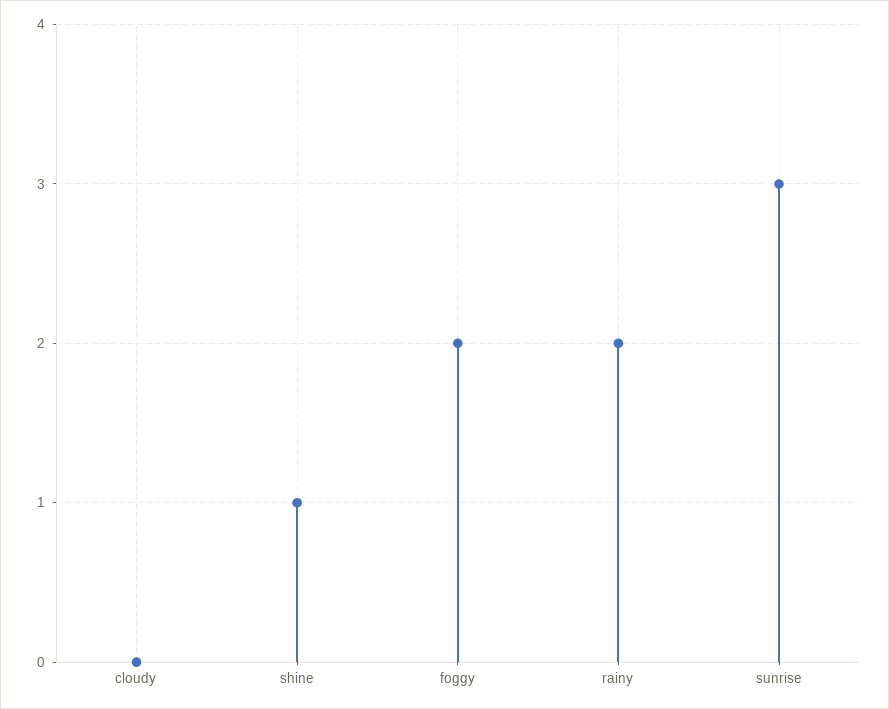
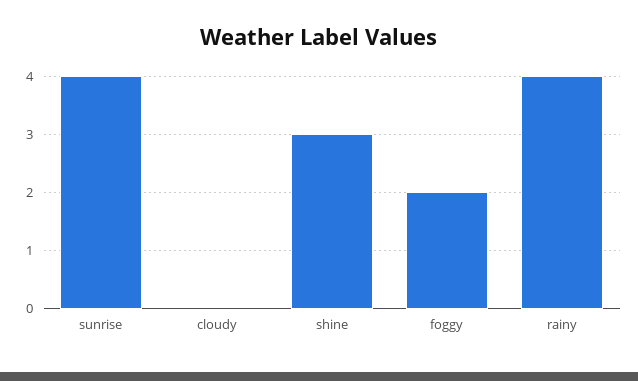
  {
    "cloudy": 0,
-   "shine": 1,
+   "shine": 3,
    "foggy": 2,
-   "rainy": 2,
+   "rainy": 4,
-   "sunrise": 3
+   "sunrise": 4
  }

